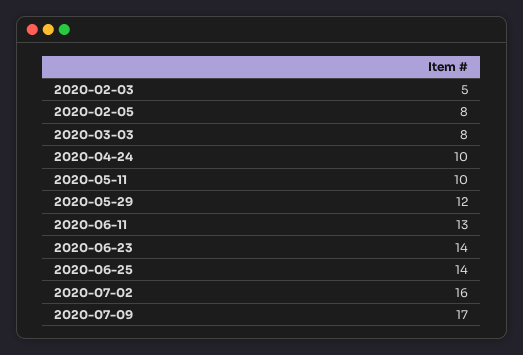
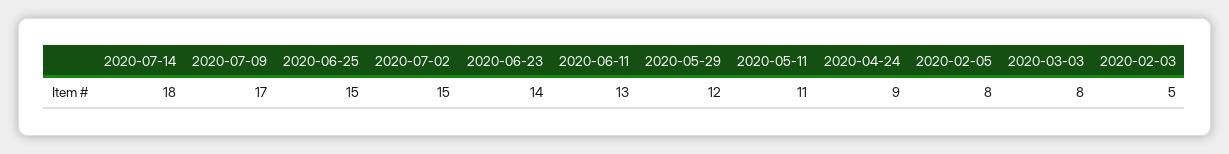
  {
    "2020-02-03": 5,
    "2020-02-05": 8,
    "2020-03-03": 8,
-   "2020-04-24": 10,
+   "2020-04-24": 9,
-   "2020-05-11": 10,
+   "2020-05-11": 11,
    "2020-05-29": 12,
    "2020-06-11": 13,
    "2020-06-23": 14,
-   "2020-06-25": 14,
+   "2020-06-25": 15,
-   "2020-07-02": 16,
+   "2020-07-02": 15,
-   "2020-07-09": 17
+   "2020-07-09": 17,
+   "2020-07-14": 18
  }

